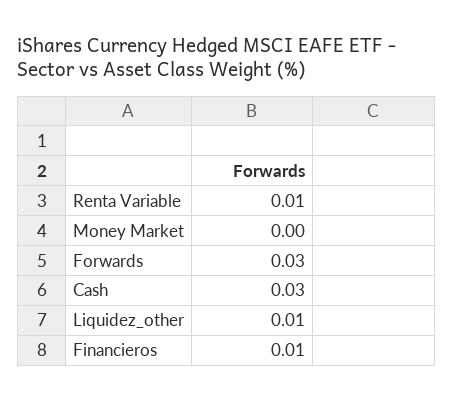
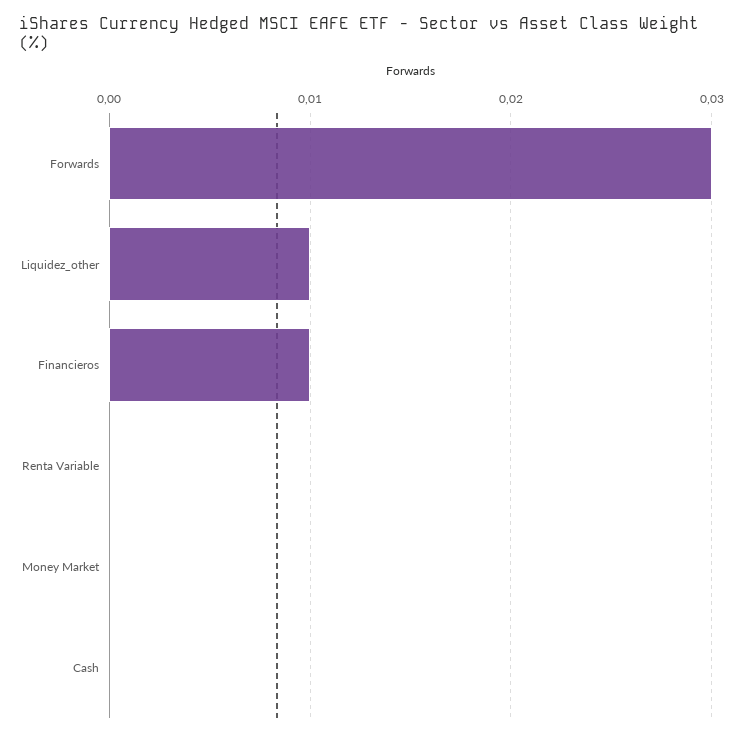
  {
-   "Renta Variable": 0.01,
+   "Renta Variable": 0,
    "Money Market": 0,
    "Forwards": 0.03,
-   "Cash": 0.03,
+   "Cash": 0,
    "Liquidez_other": 0.01,
    "Financieros": 0.01
  }

